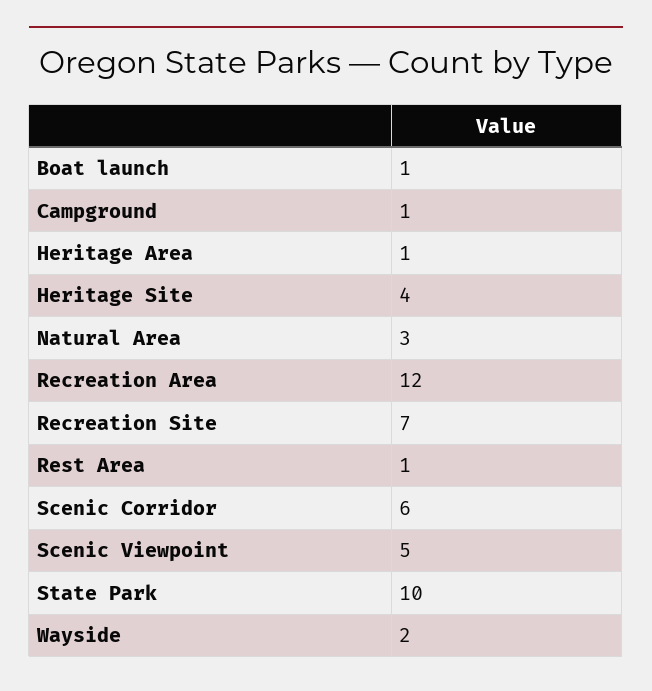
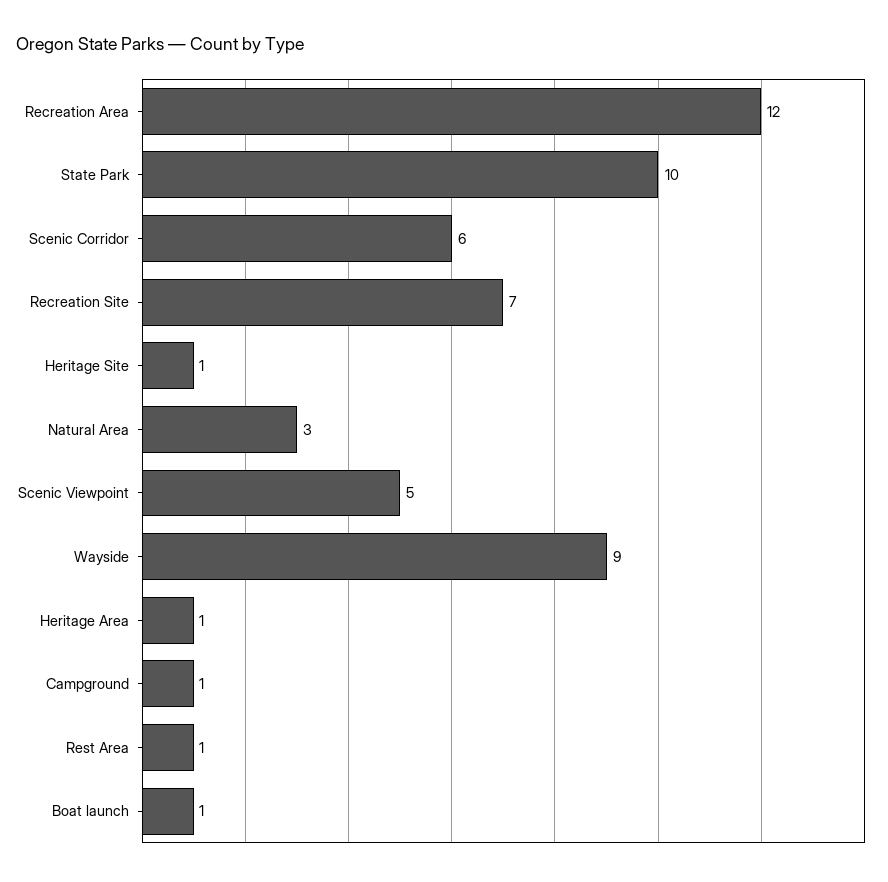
  {
    "Boat launch": 1,
    "Campground": 1,
    "Heritage Area": 1,
-   "Heritage Site": 4,
+   "Heritage Site": 1,
    "Natural Area": 3,
    "Recreation Area": 12,
    "Recreation Site": 7,
    "Rest Area": 1,
    "Scenic Corridor": 6,
    "Scenic Viewpoint": 5,
    "State Park": 10,
-   "Wayside": 2
+   "Wayside": 9
  }

